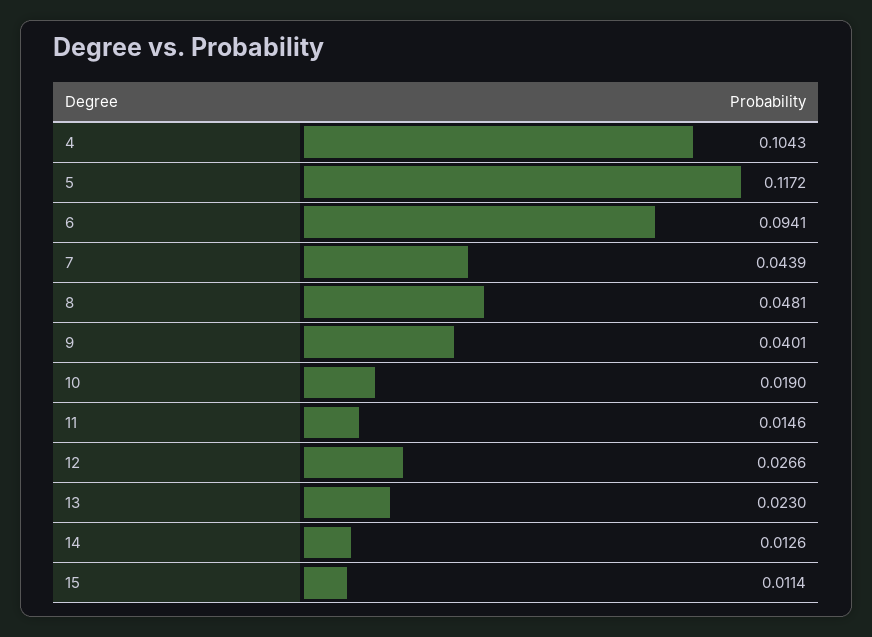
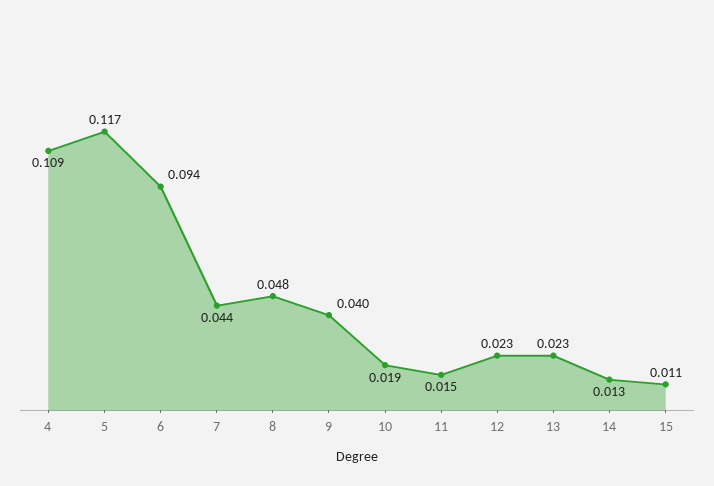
  {
-   "4": 0.1043,
+   "4": 0.109,
    "5": 0.1172,
    "6": 0.0941,
    "7": 0.0439,
    "8": 0.0481,
    "9": 0.0401,
    "10": 0.019,
    "11": 0.0146,
-   "12": 0.0266,
+   "12": 0.023,
    "13": 0.023,
    "14": 0.0126,
    "15": 0.0114
  }

